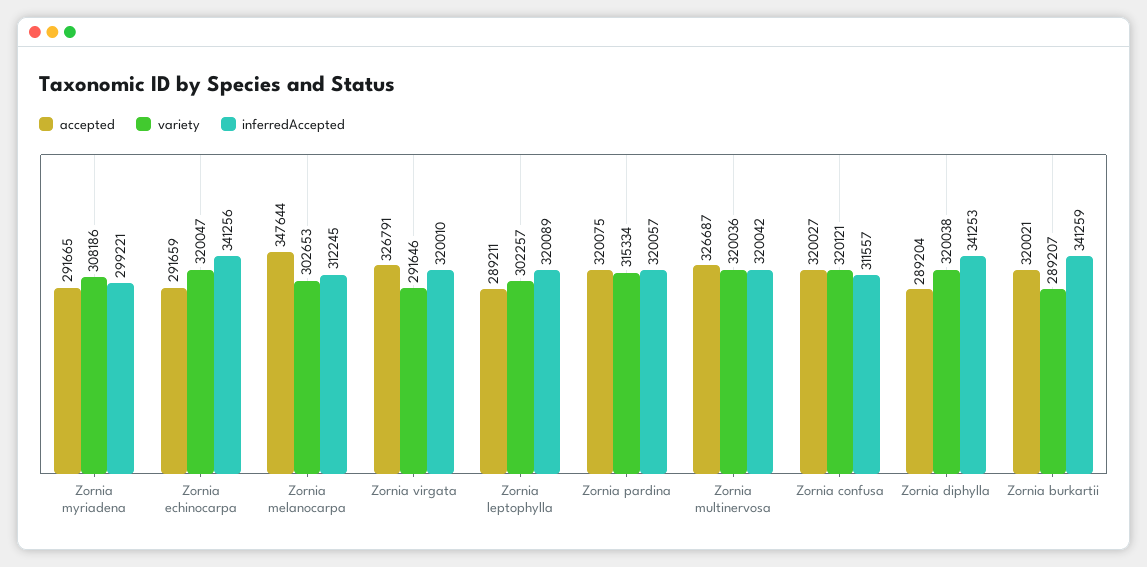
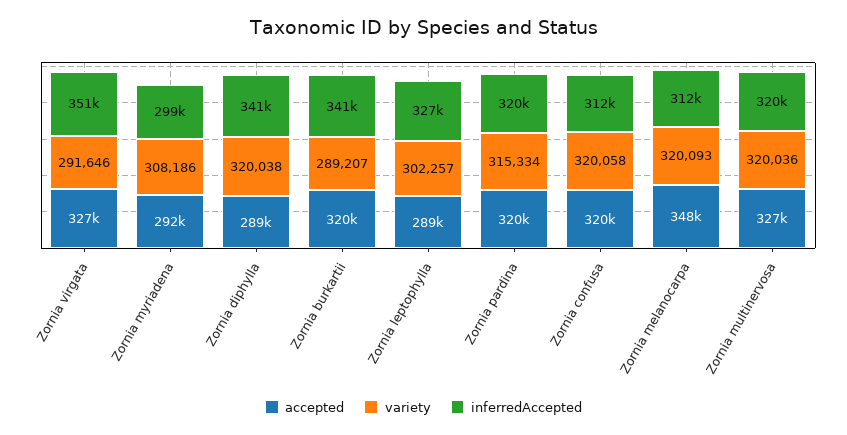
  {
    "accepted": {
      "Zornia myriadena": 291665,
-     "Zornia echinocarpa": 291659,
      "Zornia melanocarpa": 347644,
      "Zornia virgata": 326791,
      "Zornia leptophylla": 289211,
      "Zornia pardina": 320075,
      "Zornia multinervosa": 326687,
      "Zornia confusa": 320027,
      "Zornia diphylla": 289204,
      "Zornia burkartii": 320021
    },
    "variety": {
      "Zornia myriadena": 308186,
-     "Zornia echinocarpa": 320047,
-     "Zornia melanocarpa": 302653,
+     "Zornia melanocarpa": 320093,
      "Zornia virgata": 291646,
      "Zornia leptophylla": 302257,
      "Zornia pardina": 315334,
      "Zornia multinervosa": 320036,
-     "Zornia confusa": 320121,
+     "Zornia confusa": 320058,
      "Zornia diphylla": 320038,
      "Zornia burkartii": 289207
    },
    "inferredAccepted": {
      "Zornia myriadena": 299221,
-     "Zornia echinocarpa": 341256,
      "Zornia melanocarpa": 312245,
-     "Zornia virgata": 320010,
+     "Zornia virgata": 351000,
-     "Zornia leptophylla": 320089,
+     "Zornia leptophylla": 327000,
      "Zornia pardina": 320057,
      "Zornia multinervosa": 320042,
      "Zornia confusa": 311557,
      "Zornia diphylla": 341253,
      "Zornia burkartii": 341259
    }
  }

